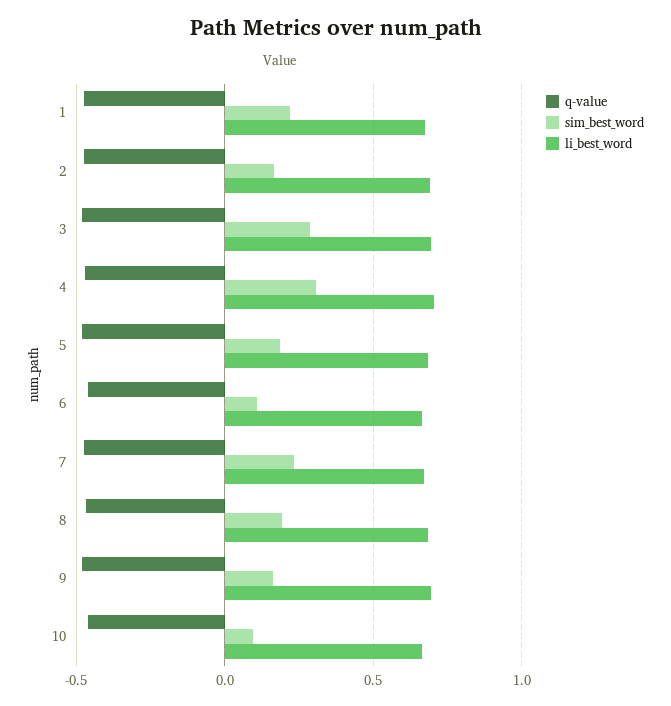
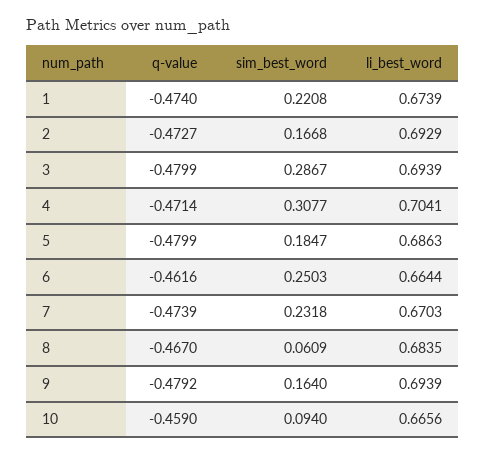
  {
    "q-value": {
      "1": -0.474,
      "2": -0.4727,
      "3": -0.4799,
      "4": -0.4714,
      "5": -0.4799,
      "6": -0.4616,
      "7": -0.4739,
      "8": -0.467,
      "9": -0.4792,
      "10": -0.459
    },
    "sim_best_word": {
      "1": 0.2208,
      "2": 0.1668,
      "3": 0.2867,
      "4": 0.3077,
      "5": 0.1847,
-     "6": 0.1,
+     "6": 0.2503,
      "7": 0.2318,
-     "8": 0.2,
+     "8": 0.0609,
      "9": 0.164,
      "10": 0.094
    },
    "li_best_word": {
      "1": 0.6739,
      "2": 0.6929,
      "3": 0.6939,
      "4": 0.7041,
      "5": 0.6863,
      "6": 0.6644,
      "7": 0.6703,
      "8": 0.6835,
      "9": 0.6939,
      "10": 0.6656
    }
  }

